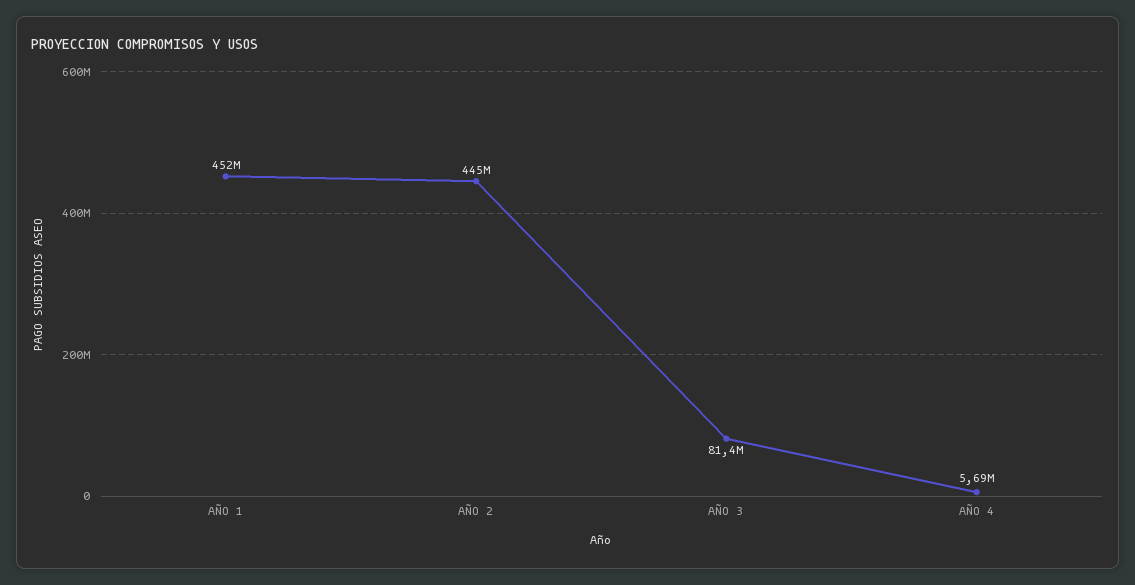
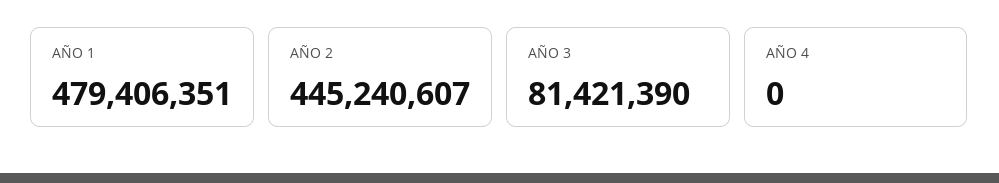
  {
-   "AÑO 1": 452000000,
+   "AÑO 1": 479406351,
    "AÑO 2": 445240607,
    "AÑO 3": 81421390,
-   "AÑO 4": 5690000
+   "AÑO 4": 0
  }

